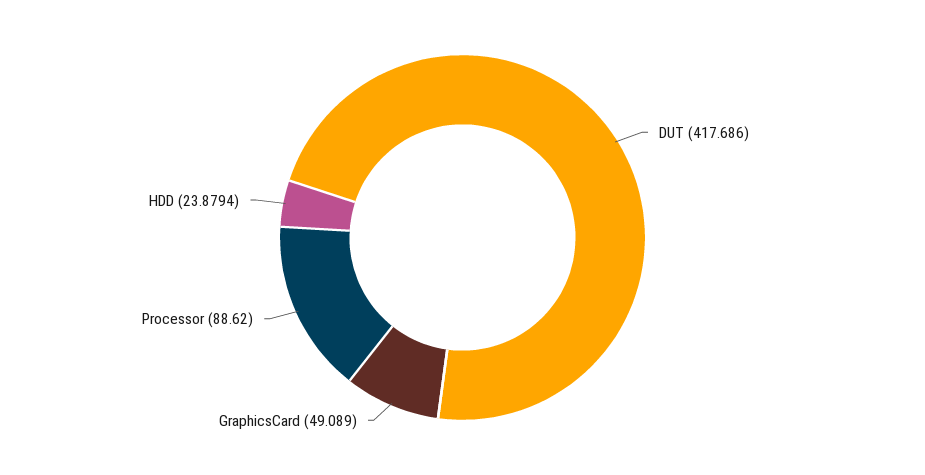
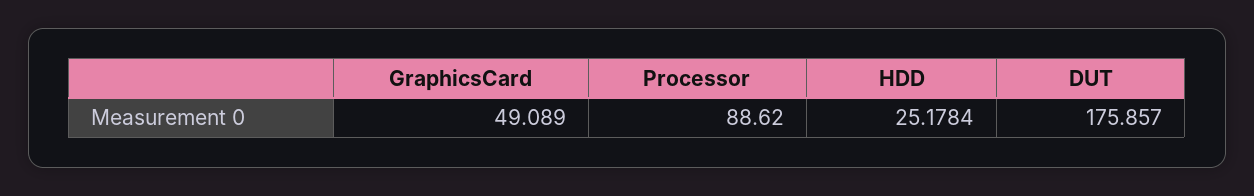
  {
-   "DUT": 417.686,
+   "DUT": 175.857,
    "GraphicsCard": 49.089,
    "Processor": 88.62,
-   "HDD": 23.8794
+   "HDD": 25.1784
  }

